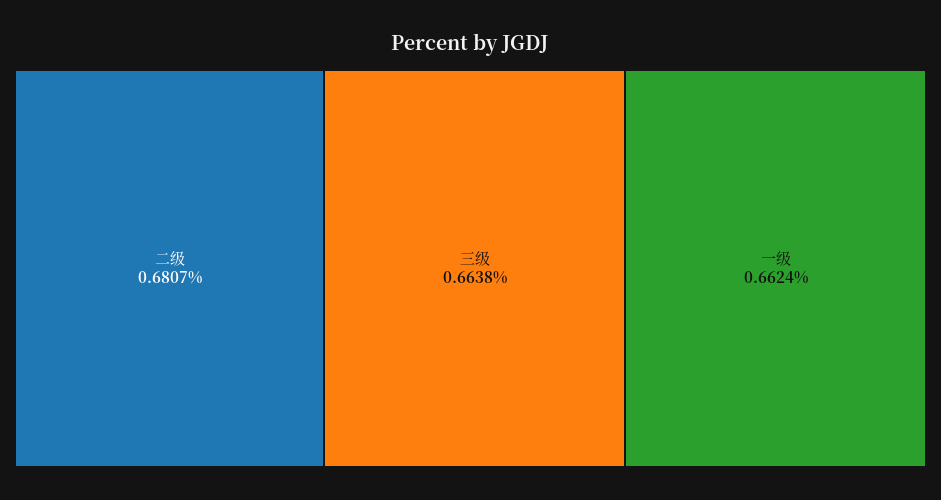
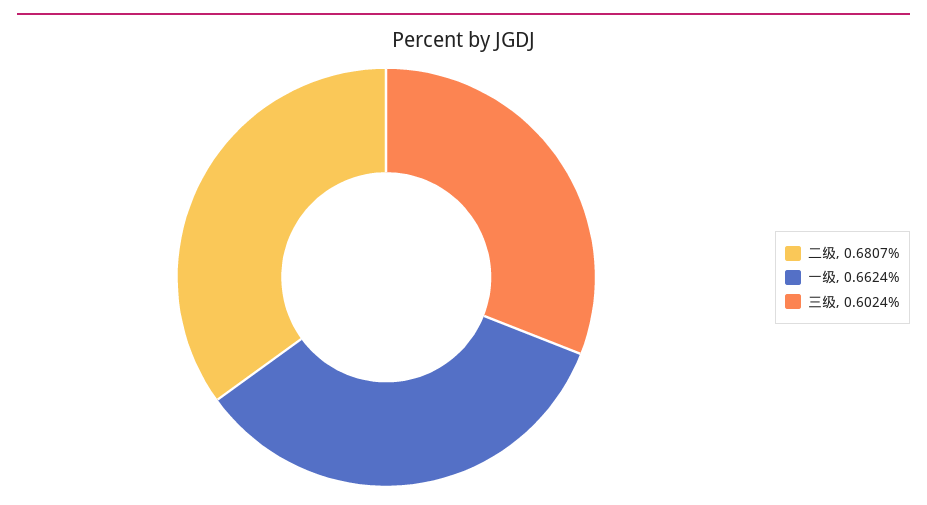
  {
    "二级": 0.6807,
-   "三级": 0.6638,
+   "三级": 0.6024,
    "一级": 0.6624
  }

